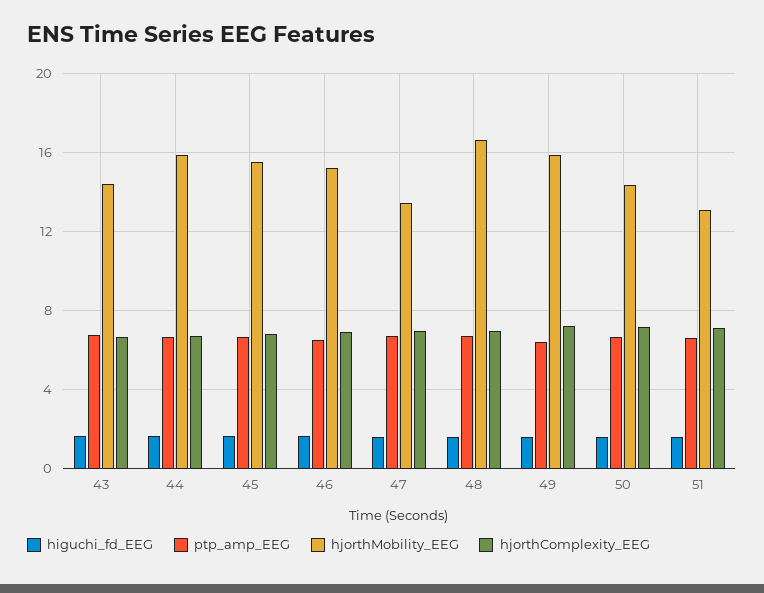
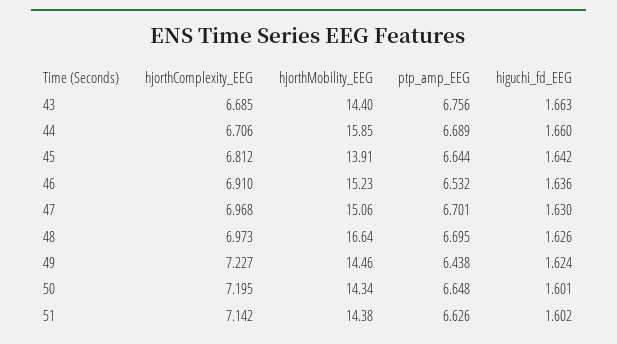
  {
    "higuchi_fd_EEG": {
      "43": 1.663,
      "44": 1.66,
      "45": 1.642,
      "46": 1.636,
      "47": 1.63,
      "48": 1.626,
      "49": 1.624,
      "50": 1.601,
      "51": 1.602
    },
    "ptp_amp_EEG": {
      "43": 6.756,
      "44": 6.689,
      "45": 6.644,
      "46": 6.532,
      "47": 6.701,
      "48": 6.695,
      "49": 6.438,
      "50": 6.648,
      "51": 6.626
    },
    "hjorthMobility_EEG": {
      "43": 14.4,
      "44": 15.85,
-     "45": 15.5,
+     "45": 13.91,
      "46": 15.23,
-     "47": 13.5,
+     "47": 15.06,
      "48": 16.64,
-     "49": 16,
+     "49": 14.46,
      "50": 14.34,
-     "51": 13
+     "51": 14.38
    },
    "hjorthComplexity_EEG": {
      "43": 6.685,
      "44": 6.706,
      "45": 6.812,
      "46": 6.91,
      "47": 6.968,
      "48": 6.973,
      "49": 7.227,
      "50": 7.195,
      "51": 7.142
    }
  }

